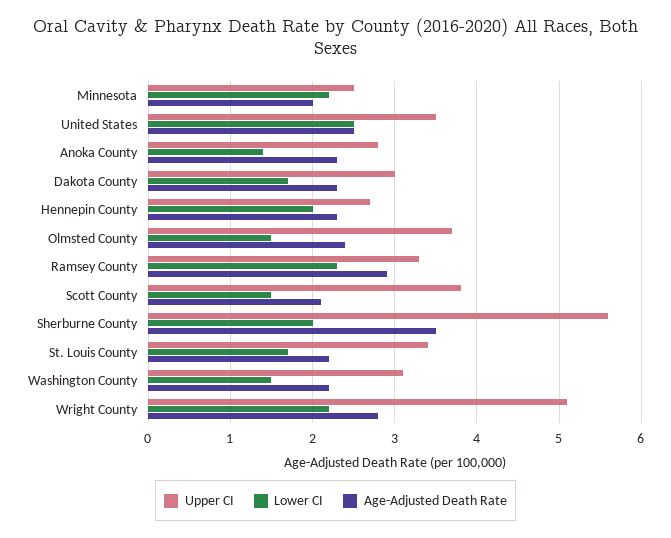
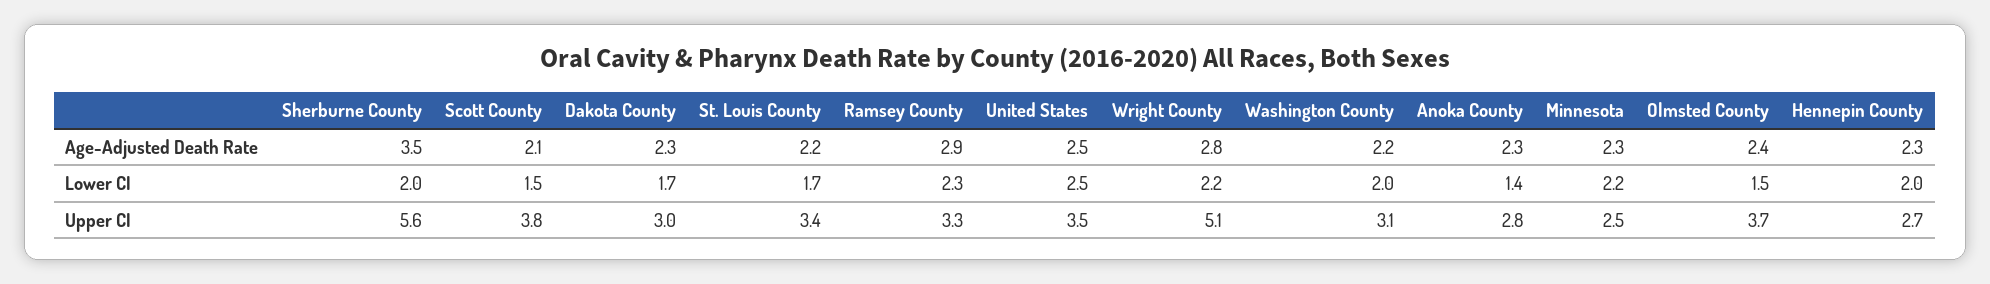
  {
    "Upper CI": {
      "Minnesota": 2.5,
      "United States": 3.5,
      "Anoka County": 2.8,
      "Dakota County": 3,
      "Hennepin County": 2.7,
      "Olmsted County": 3.7,
      "Ramsey County": 3.3,
      "Scott County": 3.8,
      "Sherburne County": 5.6,
      "St. Louis County": 3.4,
      "Washington County": 3.1,
      "Wright County": 5.1
    },
    "Lower CI": {
      "Minnesota": 2.2,
      "United States": 2.5,
      "Anoka County": 1.4,
      "Dakota County": 1.7,
      "Hennepin County": 2,
      "Olmsted County": 1.5,
      "Ramsey County": 2.3,
      "Scott County": 1.5,
      "Sherburne County": 2,
      "St. Louis County": 1.7,
-     "Washington County": 1.5,
+     "Washington County": 2,
      "Wright County": 2.2
    },
    "Age-Adjusted Death Rate": {
-     "Minnesota": 2,
+     "Minnesota": 2.3,
      "United States": 2.5,
      "Anoka County": 2.3,
      "Dakota County": 2.3,
      "Hennepin County": 2.3,
      "Olmsted County": 2.4,
      "Ramsey County": 2.9,
      "Scott County": 2.1,
      "Sherburne County": 3.5,
      "St. Louis County": 2.2,
      "Washington County": 2.2,
      "Wright County": 2.8
    }
  }

